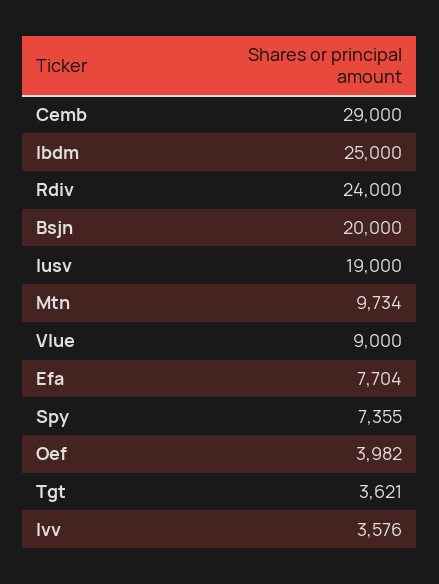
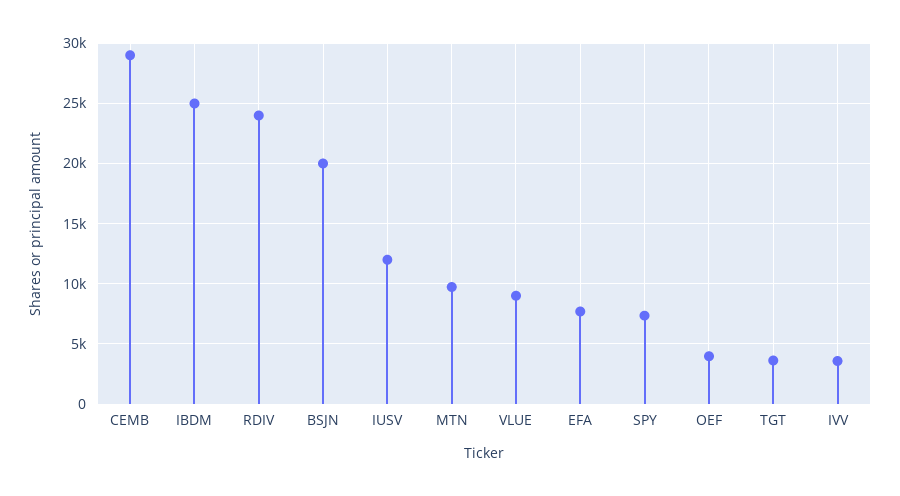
  {
    "Cemb": 29000,
    "Ibdm": 25000,
    "Rdiv": 24000,
    "Bsjn": 20000,
-   "Iusv": 19000,
+   "Iusv": 12000,
    "Mtn": 9734,
    "Vlue": 9000,
    "Efa": 7704,
    "Spy": 7355,
    "Oef": 3982,
    "Tgt": 3621,
    "Ivv": 3576
  }

